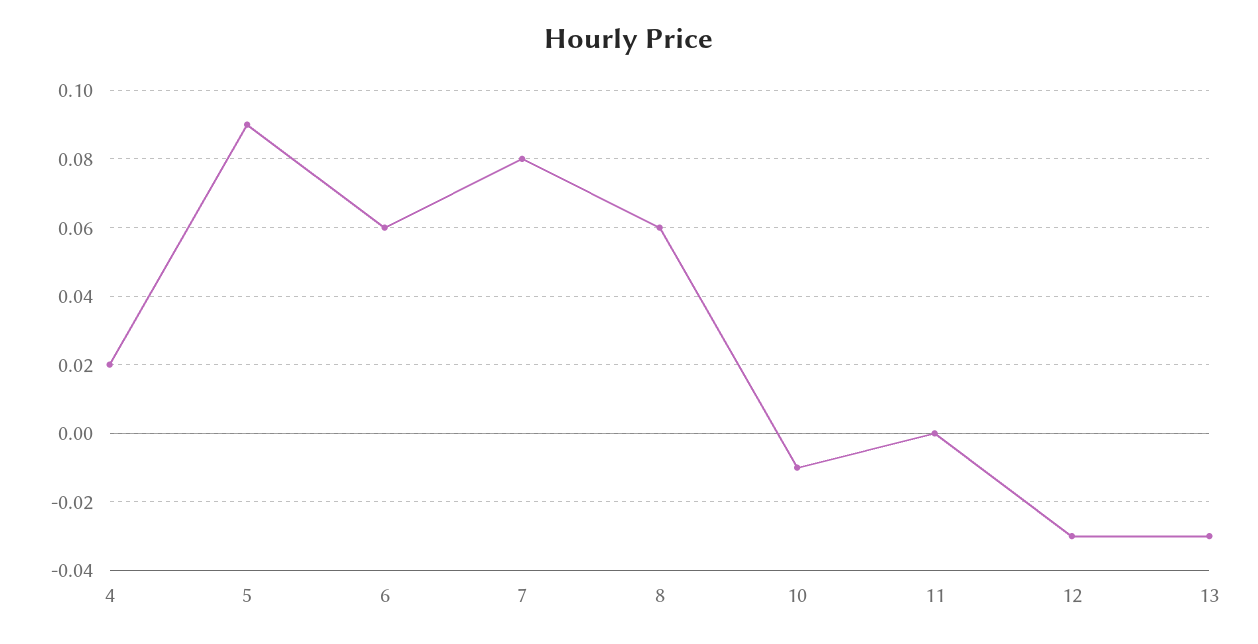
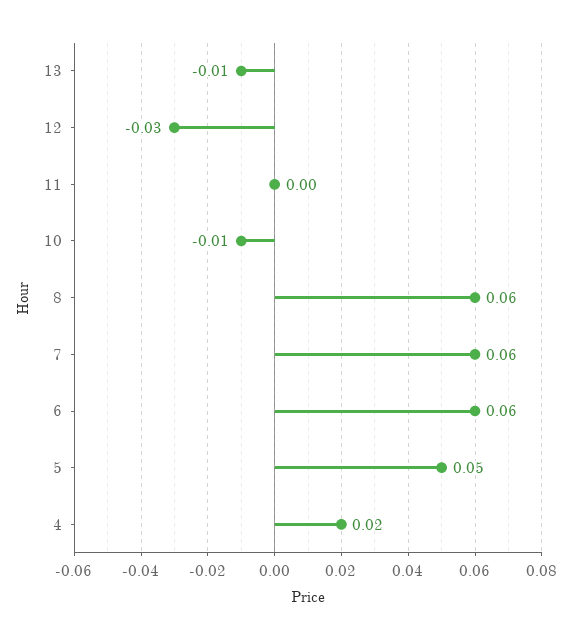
  {
    "4": 0.02,
-   "5": 0.09,
+   "5": 0.05,
    "6": 0.06,
-   "7": 0.08,
+   "7": 0.06,
    "8": 0.06,
    "10": -0.01,
    "11": 0,
    "12": -0.03,
-   "13": -0.03
+   "13": -0.01
  }

